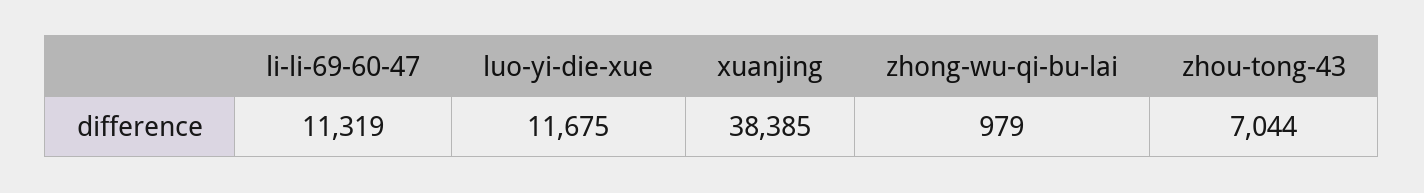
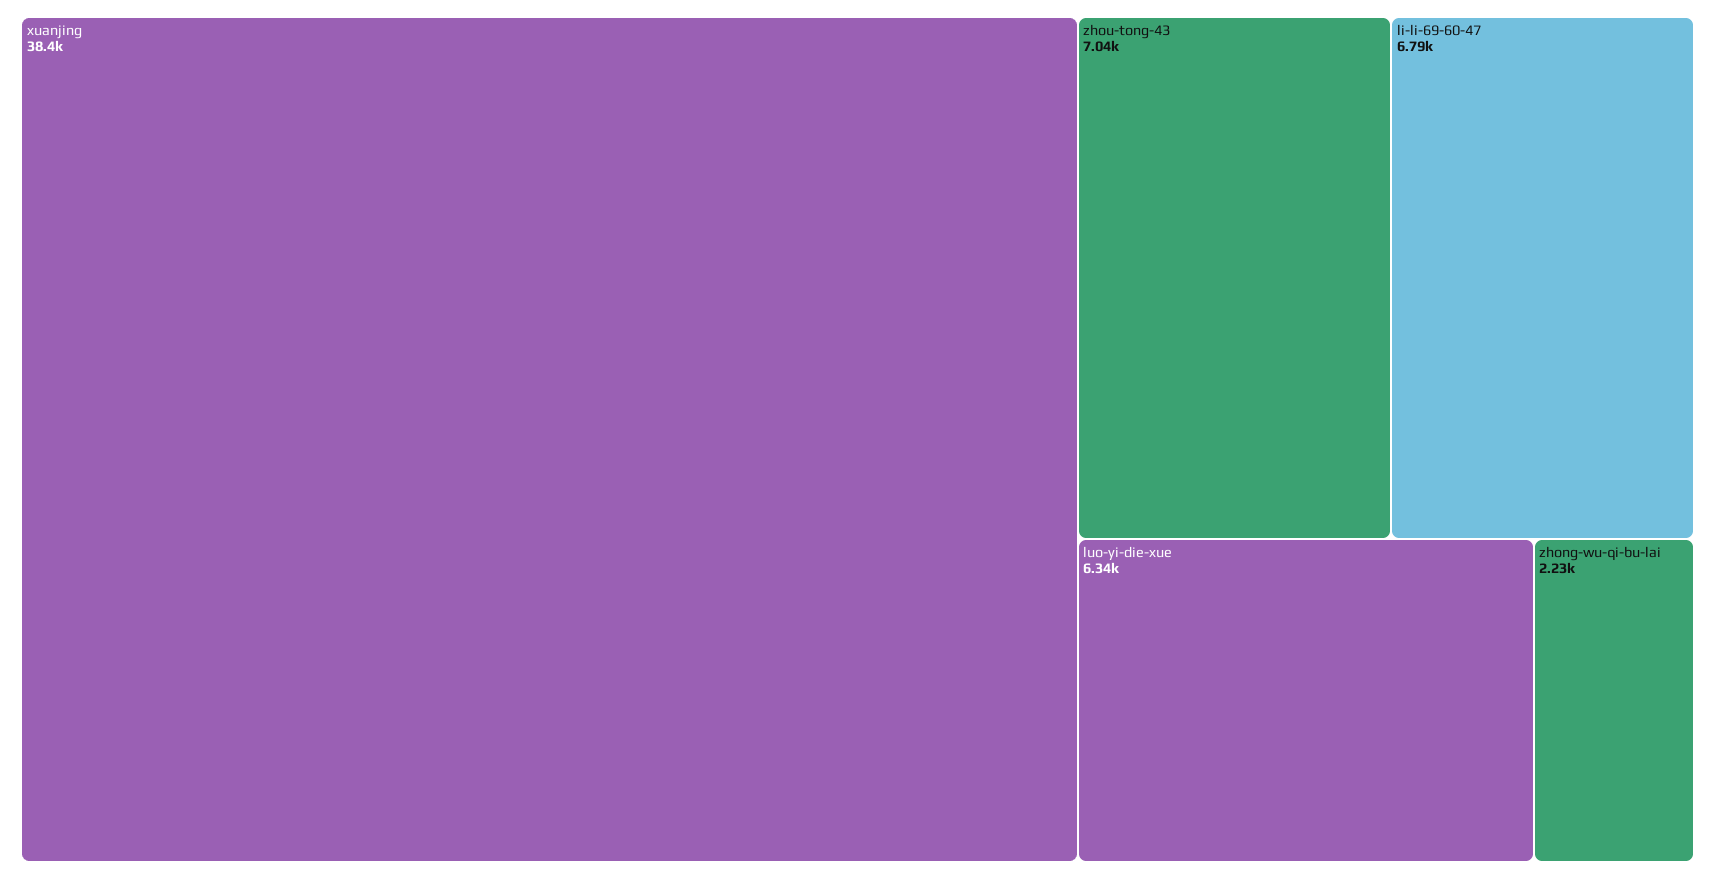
  {
-   "li-li-69-60-47": 11319,
+   "li-li-69-60-47": 6790,
-   "luo-yi-die-xue": 11675,
+   "luo-yi-die-xue": 6340,
    "xuanjing": 38385,
-   "zhong-wu-qi-bu-lai": 979,
+   "zhong-wu-qi-bu-lai": 2230,
    "zhou-tong-43": 7044
  }

